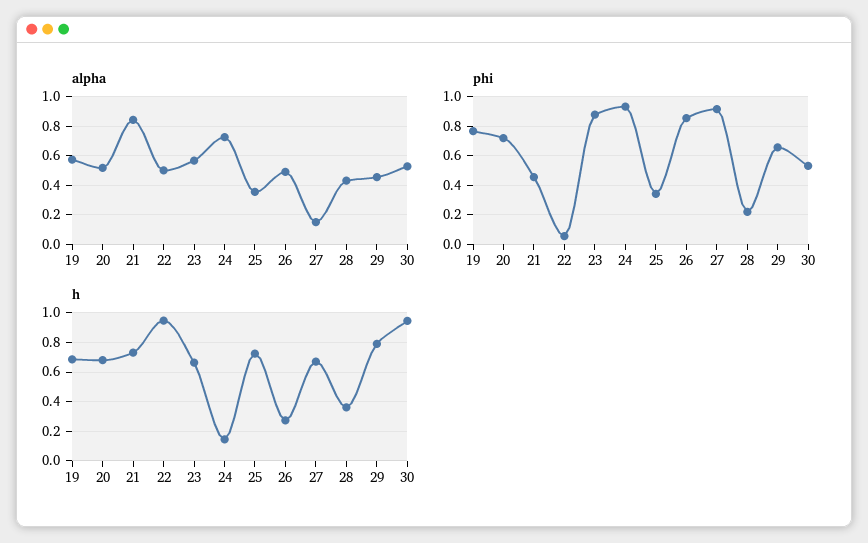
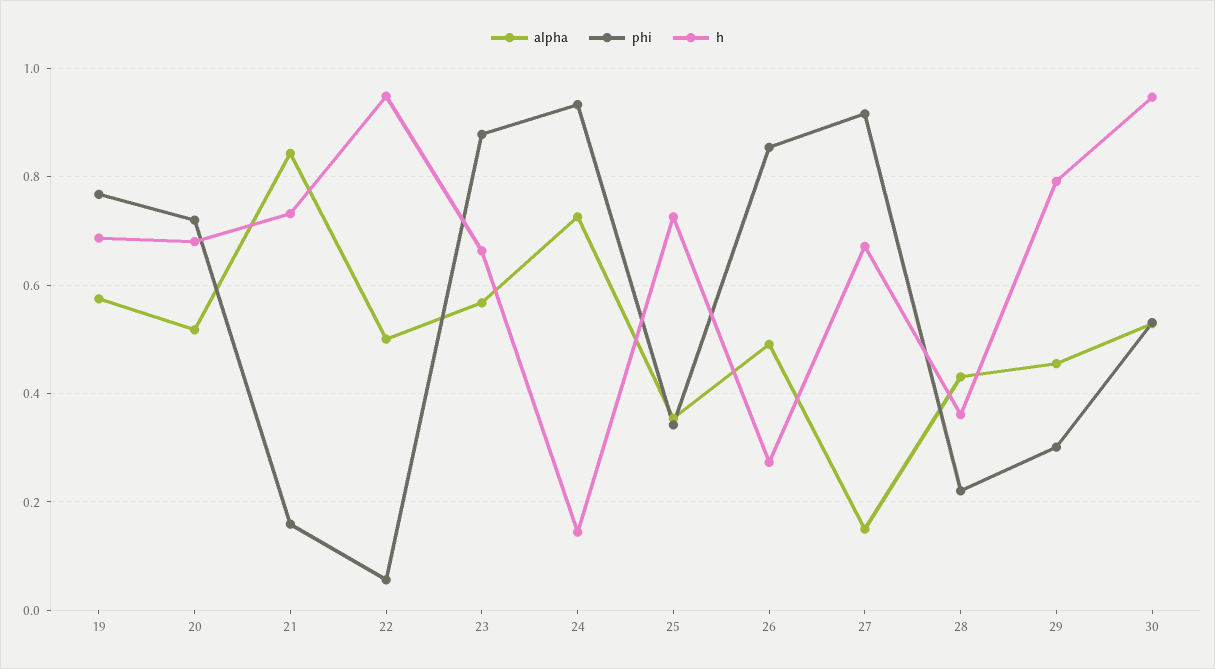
  {
    "alpha": {
      "19": 0.58,
      "20": 0.52,
      "21": 0.84,
      "22": 0.5,
      "23": 0.56,
      "24": 0.72,
      "25": 0.36,
      "26": 0.5,
      "27": 0.16,
      "28": 0.44,
      "29": 0.46,
      "30": 0.52
    },
    "phi": {
      "19": 0.76,
      "20": 0.72,
-     "21": 0.45,
+     "21": 0.16,
      "22": 0.06,
      "23": 0.88,
      "24": 0.94,
      "25": 0.34,
      "26": 0.86,
      "27": 0.92,
      "28": 0.22,
-     "29": 0.65,
+     "29": 0.3,
      "30": 0.54
    },
    "h": {
      "19": 0.68,
      "20": 0.68,
      "21": 0.74,
      "22": 0.94,
      "23": 0.66,
      "24": 0.14,
      "25": 0.72,
      "26": 0.28,
      "27": 0.68,
      "28": 0.36,
      "29": 0.8,
      "30": 0.94
    }
  }

